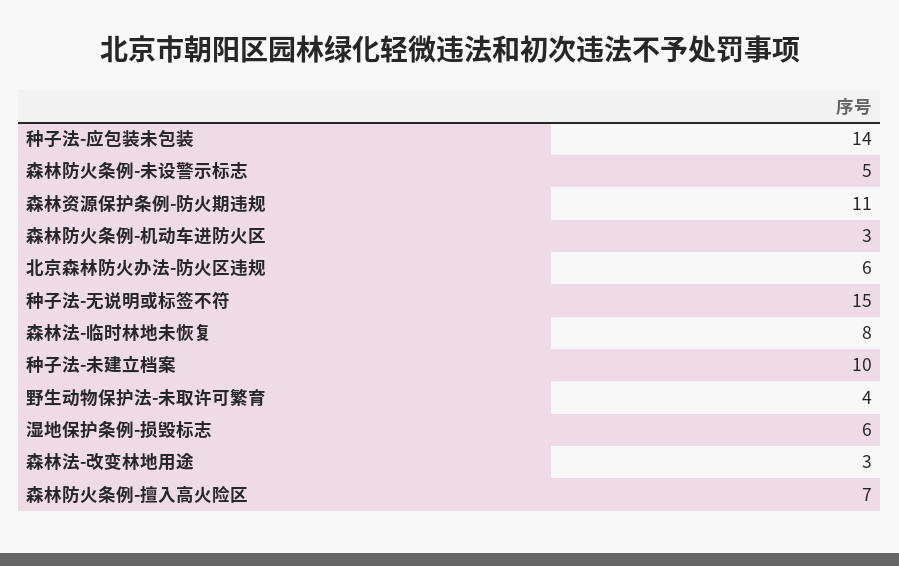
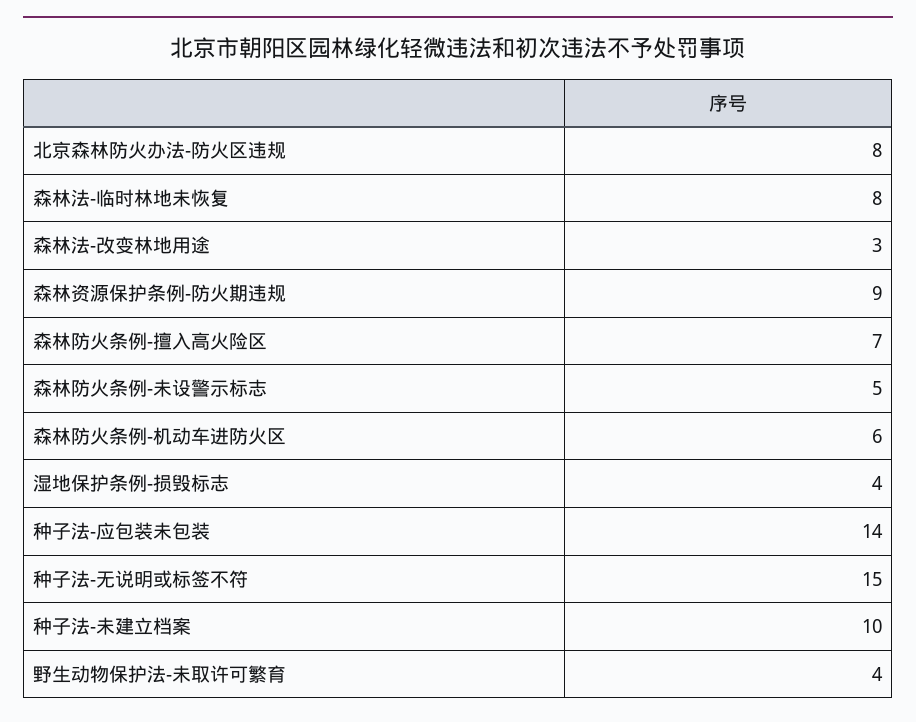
  {
    "种子法-应包装未包装": 14,
    "森林防火条例-未设警示标志": 5,
-   "森林资源保护条例-防火期违规": 11,
+   "森林资源保护条例-防火期违规": 9,
-   "森林防火条例-机动车进防火区": 3,
+   "森林防火条例-机动车进防火区": 6,
-   "北京森林防火办法-防火区违规": 6,
+   "北京森林防火办法-防火区违规": 8,
    "种子法-无说明或标签不符": 15,
    "森林法-临时林地未恢复": 8,
    "种子法-未建立档案": 10,
    "野生动物保护法-未取许可繁育": 4,
-   "湿地保护条例-损毁标志": 6,
+   "湿地保护条例-损毁标志": 4,
    "森林法-改变林地用途": 3,
    "森林防火条例-擅入高火险区": 7
  }

